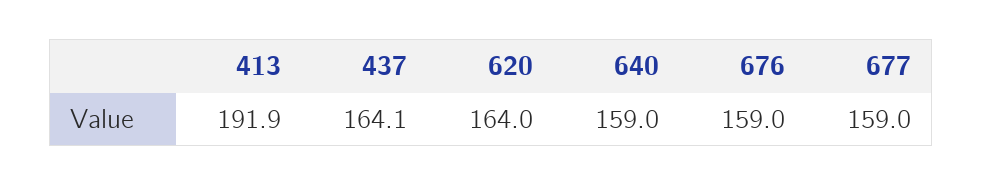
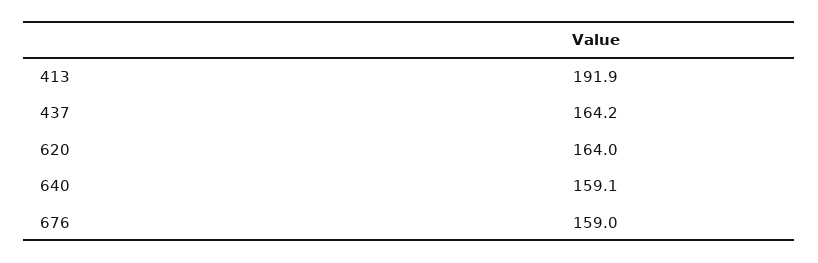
  {
    "413": 191.9,
-   "437": 164.1,
+   "437": 164.2,
    "620": 164,
-   "640": 159,
+   "640": 159.1,
-   "676": 159,
+   "676": 159
-   "677": 159
  }

